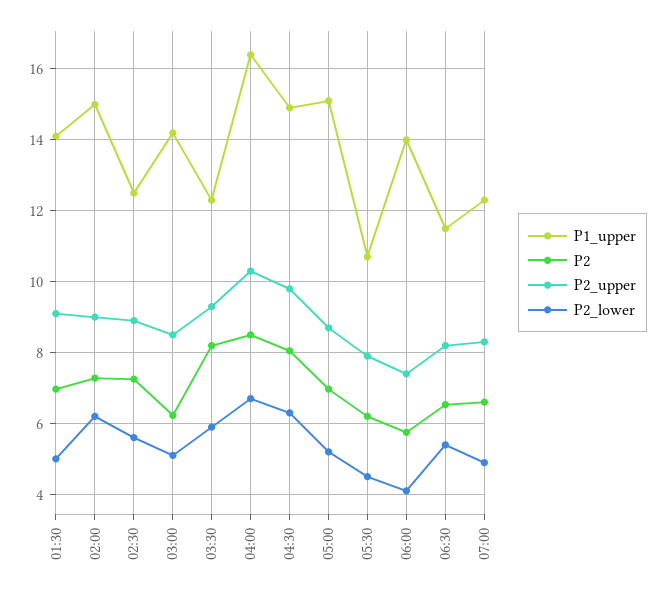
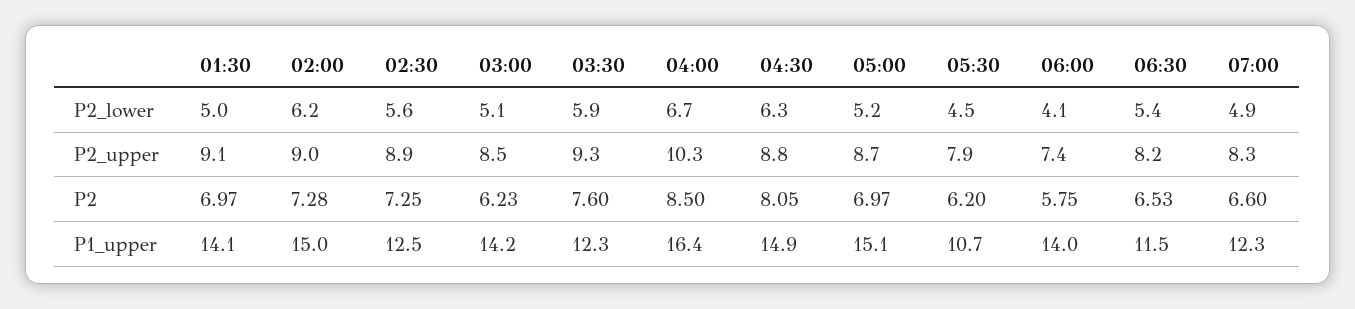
  {
    "P1_upper": {
      "01:30": 14.1,
      "02:00": 15,
      "02:30": 12.5,
      "03:00": 14.2,
      "03:30": 12.3,
      "04:00": 16.4,
      "04:30": 14.9,
      "05:00": 15.1,
      "05:30": 10.7,
      "06:00": 14,
      "06:30": 11.5,
      "07:00": 12.3
    },
    "P2": {
      "01:30": 6.97,
      "02:00": 7.28,
      "02:30": 7.25,
      "03:00": 6.23,
-     "03:30": 8.2,
+     "03:30": 7.6,
      "04:00": 8.5,
      "04:30": 8.05,
      "05:00": 6.97,
      "05:30": 6.2,
      "06:00": 5.75,
      "06:30": 6.53,
      "07:00": 6.6
    },
    "P2_upper": {
      "01:30": 9.1,
      "02:00": 9,
      "02:30": 8.9,
      "03:00": 8.5,
      "03:30": 9.3,
      "04:00": 10.3,
-     "04:30": 9.8,
+     "04:30": 8.8,
      "05:00": 8.7,
      "05:30": 7.9,
      "06:00": 7.4,
      "06:30": 8.2,
      "07:00": 8.3
    },
    "P2_lower": {
      "01:30": 5,
      "02:00": 6.2,
      "02:30": 5.6,
      "03:00": 5.1,
      "03:30": 5.9,
      "04:00": 6.7,
      "04:30": 6.3,
      "05:00": 5.2,
      "05:30": 4.5,
      "06:00": 4.1,
      "06:30": 5.4,
      "07:00": 4.9
    }
  }

